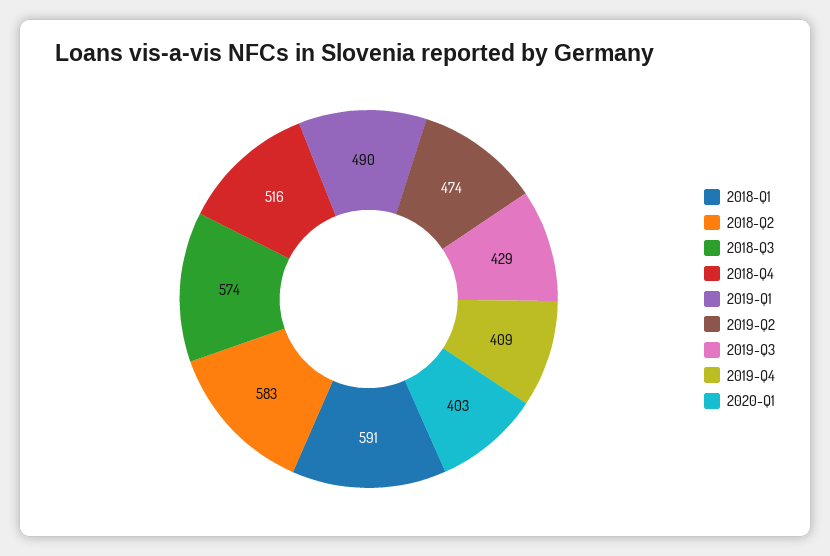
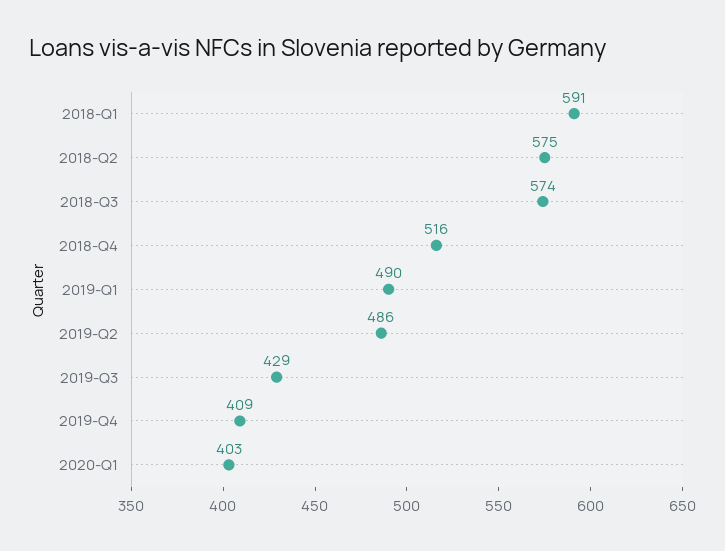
  {
    "2018-Q1": 591,
-   "2018-Q2": 583,
+   "2018-Q2": 575,
    "2018-Q3": 574,
    "2018-Q4": 516,
    "2019-Q1": 490,
-   "2019-Q2": 474,
+   "2019-Q2": 486,
    "2019-Q3": 429,
    "2019-Q4": 409,
    "2020-Q1": 403
  }

